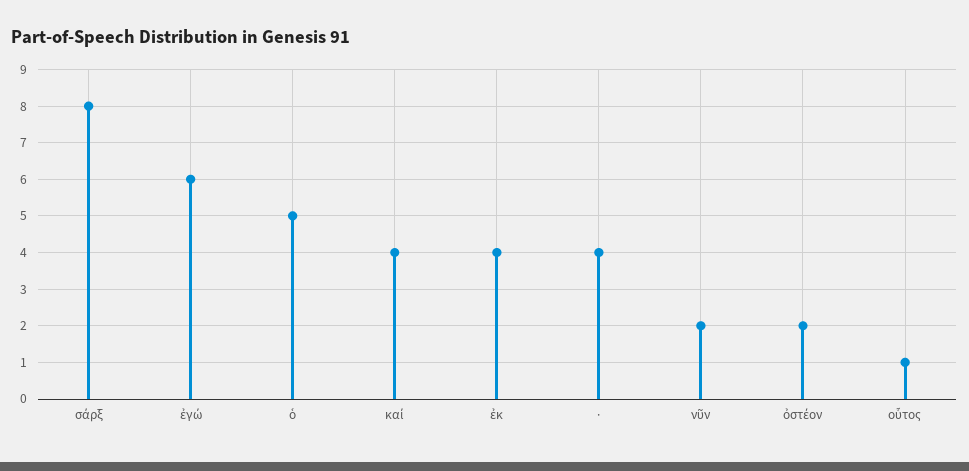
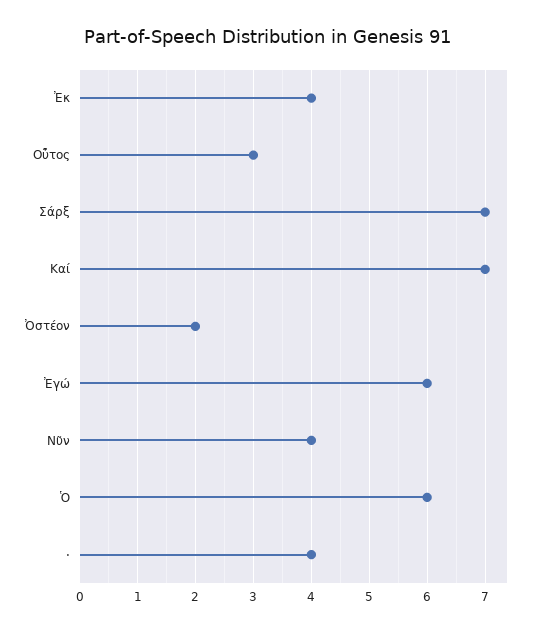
  {
-   "σάρξ": 8,
+   "σάρξ": 7,
    "ἐγώ": 6,
-   "ὁ": 5,
+   "ὁ": 6,
-   "καί": 4,
+   "καί": 7,
    "ἐκ": 4,
    "·": 4,
-   "νῦν": 2,
+   "νῦν": 4,
    "ὀστέον": 2,
-   "οὗτος": 1
+   "οὗτος": 3
  }

